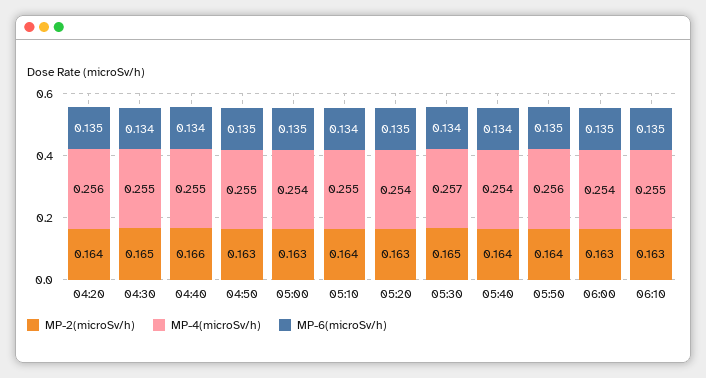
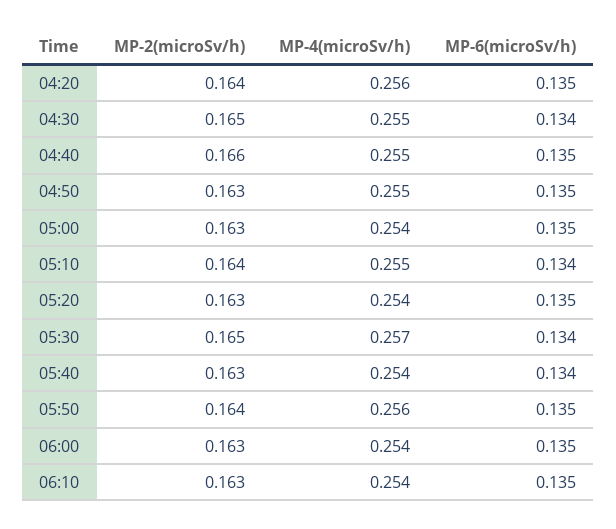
  {
    "MP-2(microSv/h)": {
      "04:20": 0.164,
      "04:30": 0.165,
      "04:40": 0.166,
      "04:50": 0.163,
      "05:00": 0.163,
      "05:10": 0.164,
      "05:20": 0.163,
      "05:30": 0.165,
-     "05:40": 0.164,
+     "05:40": 0.163,
      "05:50": 0.164,
      "06:00": 0.163,
      "06:10": 0.163
    },
    "MP-4(microSv/h)": {
      "04:20": 0.256,
      "04:30": 0.255,
      "04:40": 0.255,
      "04:50": 0.255,
      "05:00": 0.254,
      "05:10": 0.255,
      "05:20": 0.254,
      "05:30": 0.257,
      "05:40": 0.254,
      "05:50": 0.256,
      "06:00": 0.254,
-     "06:10": 0.255
+     "06:10": 0.254
    },
    "MP-6(microSv/h)": {
      "04:20": 0.135,
      "04:30": 0.134,
-     "04:40": 0.134,
+     "04:40": 0.135,
      "04:50": 0.135,
      "05:00": 0.135,
      "05:10": 0.134,
      "05:20": 0.135,
      "05:30": 0.134,
      "05:40": 0.134,
      "05:50": 0.135,
      "06:00": 0.135,
      "06:10": 0.135
    }
  }

